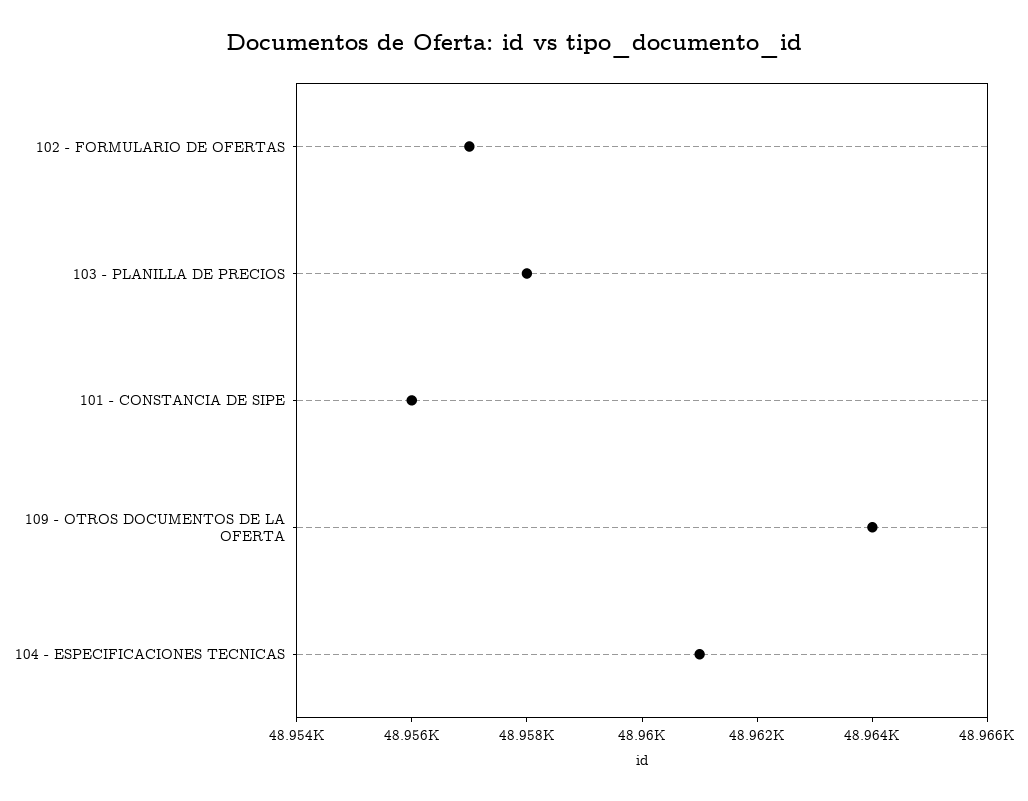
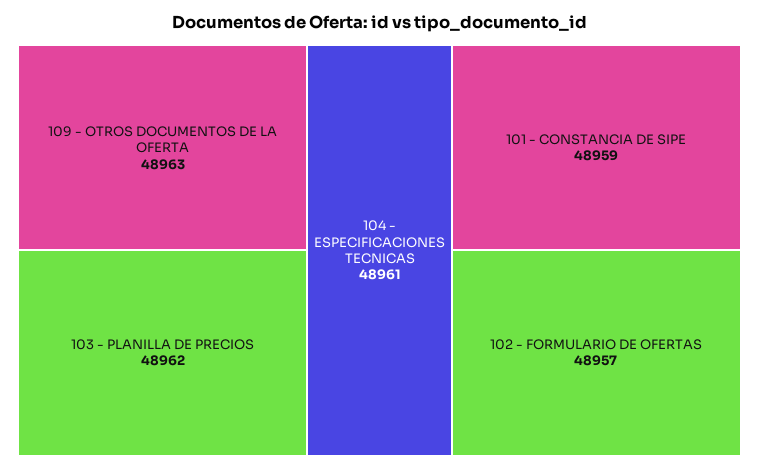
  {
    "102 - FORMULARIO DE OFERTAS": 48957,
-   "103 - PLANILLA DE PRECIOS": 48958,
+   "103 - PLANILLA DE PRECIOS": 48962,
-   "101 - CONSTANCIA DE SIPE": 48956,
+   "101 - CONSTANCIA DE SIPE": 48959,
-   "109 - OTROS DOCUMENTOS DE LA OFERTA": 48964,
+   "109 - OTROS DOCUMENTOS DE LA OFERTA": 48963,
    "104 - ESPECIFICACIONES TECNICAS": 48961
  }

